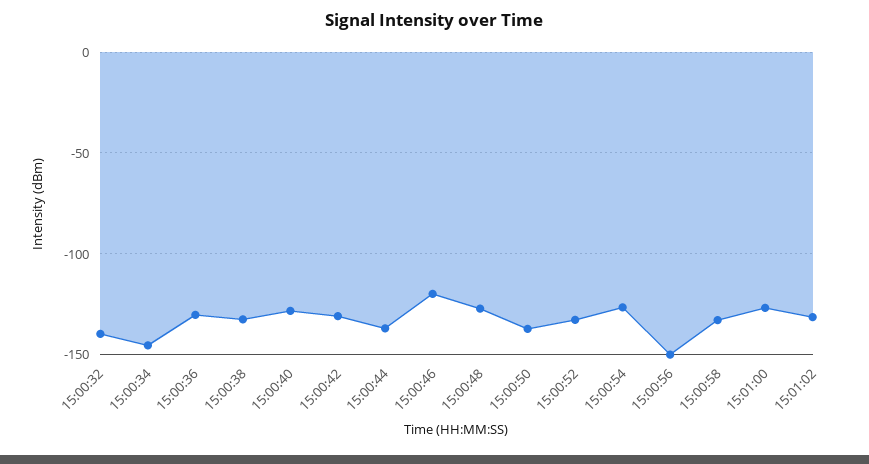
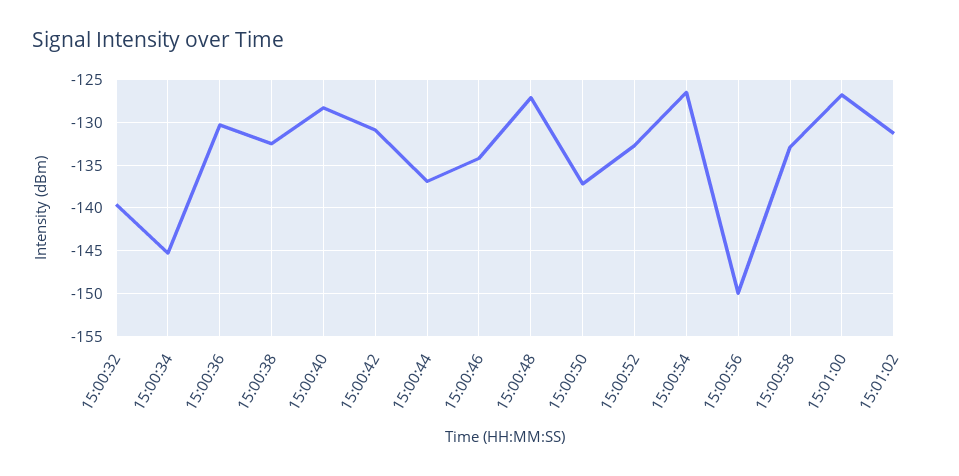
  {
    "15:00:32": -140,
    "15:00:34": -145,
    "15:00:36": -130,
    "15:00:38": -133,
    "15:00:40": -128,
    "15:00:42": -131,
    "15:00:44": -137,
-   "15:00:46": -120,
+   "15:00:46": -134,
    "15:00:48": -127,
    "15:00:50": -137,
    "15:00:52": -133,
    "15:00:54": -127,
    "15:00:56": -150,
    "15:00:58": -133,
    "15:01:00": -127,
    "15:01:02": -131
  }

